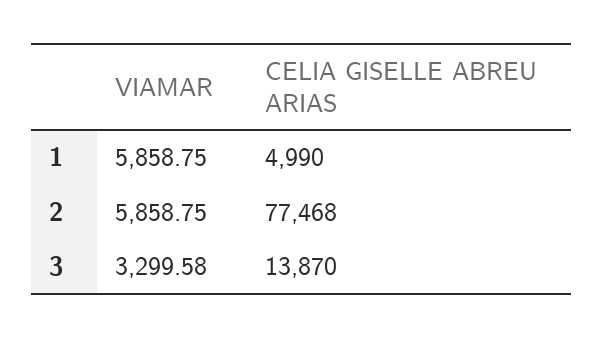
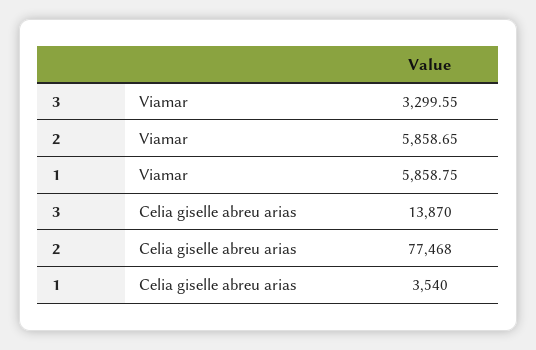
  {
    "VIAMAR": {
      "1": 5858.75,
-     "2": 5858.75,
+     "2": 5858.65,
-     "3": 3299.58
+     "3": 3299.55
    },
    "CELIA GISELLE ABREU ARIAS": {
-     "1": 4990,
+     "1": 3540,
      "2": 77468,
      "3": 13870
    }
  }

